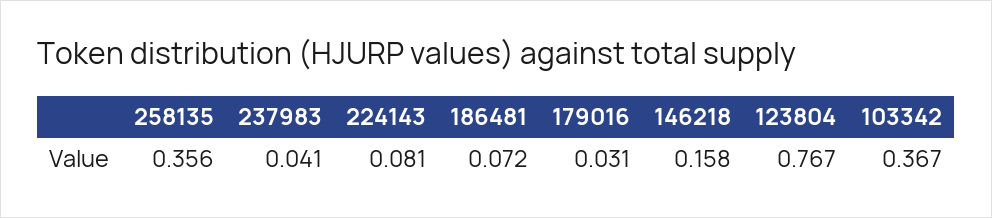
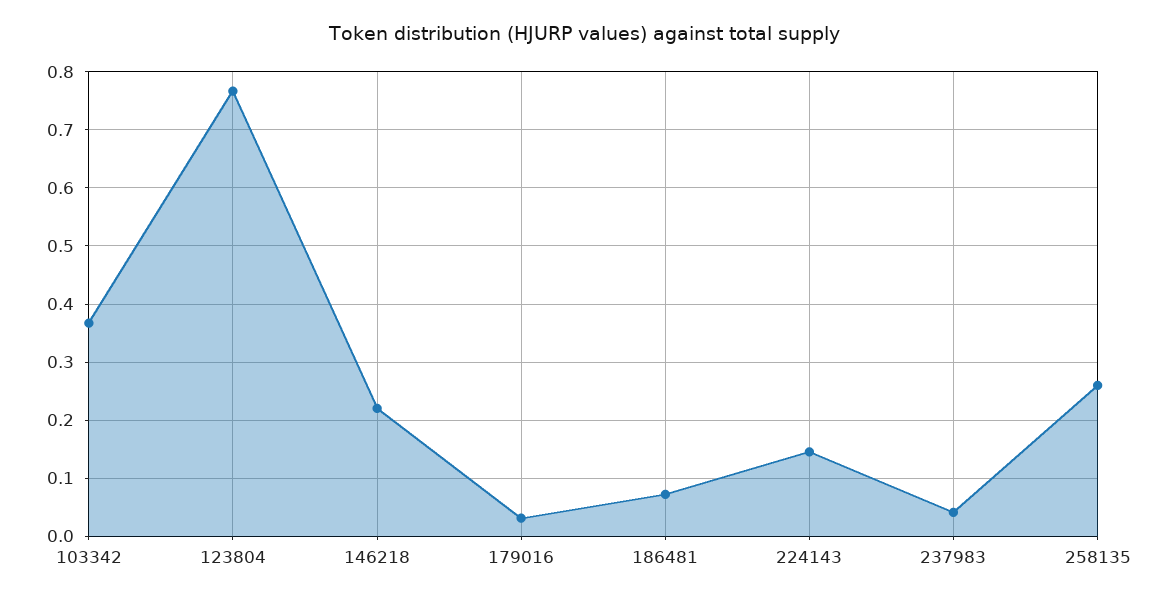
  {
-   "258135": 0.356,
+   "258135": 0.26,
    "237983": 0.041,
-   "224143": 0.081,
+   "224143": 0.14,
    "186481": 0.072,
    "179016": 0.031,
-   "146218": 0.158,
+   "146218": 0.22,
    "123804": 0.767,
    "103342": 0.367
  }

